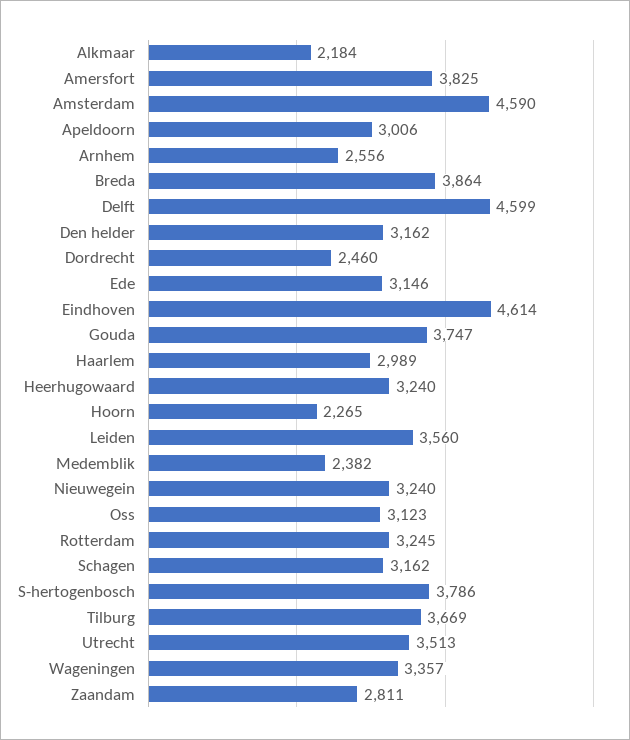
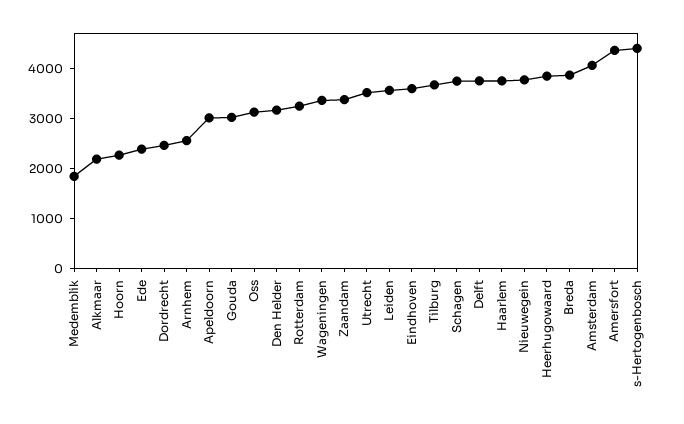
  {
    "Alkmaar": 2184,
-   "Amersfort": 3825,
+   "Amersfort": 4400,
-   "Amsterdam": 4590,
+   "Amsterdam": 4000,
    "Apeldoorn": 3006,
    "Arnhem": 2556,
    "Breda": 3864,
-   "Delft": 4599,
+   "Delft": 3800,
    "Den helder": 3162,
    "Dordrecht": 2460,
-   "Ede": 3146,
+   "Ede": 2400,
-   "Eindhoven": 4614,
+   "Eindhoven": 3600,
-   "Gouda": 3747,
+   "Gouda": 3000,
-   "Haarlem": 2989,
+   "Haarlem": 3800,
-   "Heerhugowaard": 3240,
+   "Heerhugowaard": 3800,
    "Hoorn": 2265,
    "Leiden": 3560,
-   "Medemblik": 2382,
+   "Medemblik": 1800,
-   "Nieuwegein": 3240,
+   "Nieuwegein": 3800,
    "Oss": 3123,
    "Rotterdam": 3245,
-   "Schagen": 3162,
+   "Schagen": 3800,
-   "S-hertogenbosch": 3786,
+   "S-hertogenbosch": 4400,
    "Tilburg": 3669,
    "Utrecht": 3513,
    "Wageningen": 3357,
-   "Zaandam": 2811
+   "Zaandam": 3400
  }

